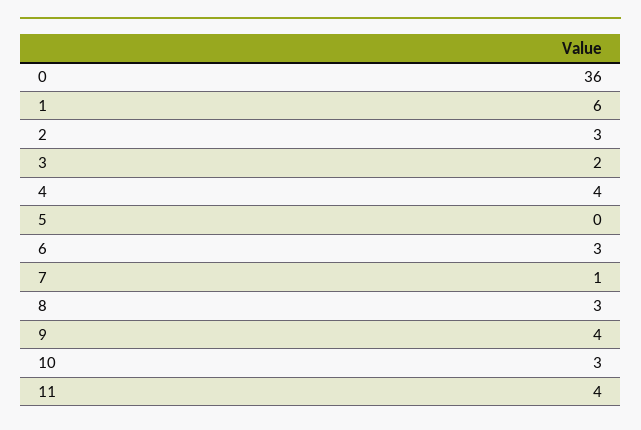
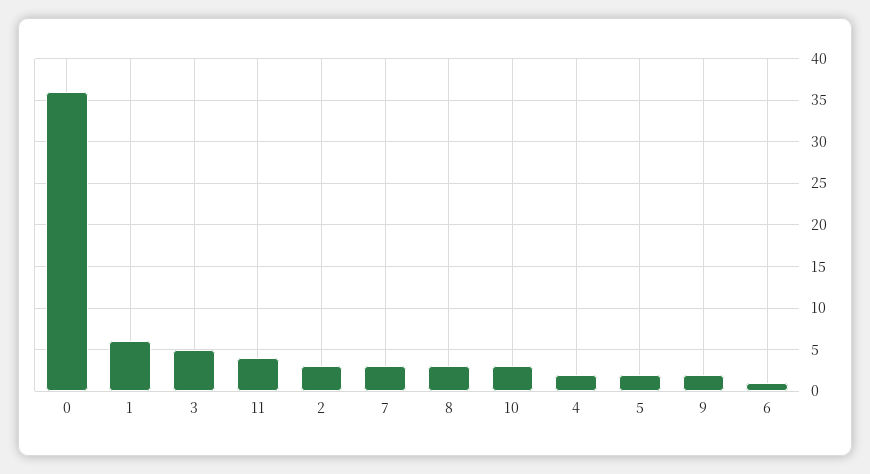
  {
    "0": 36,
    "1": 6,
    "2": 3,
-   "3": 2,
+   "3": 5,
-   "4": 4,
+   "4": 2,
-   "5": 0,
+   "5": 2,
-   "6": 3,
+   "6": 1,
-   "7": 1,
+   "7": 3,
    "8": 3,
-   "9": 4,
+   "9": 2,
    "10": 3,
    "11": 4
  }

